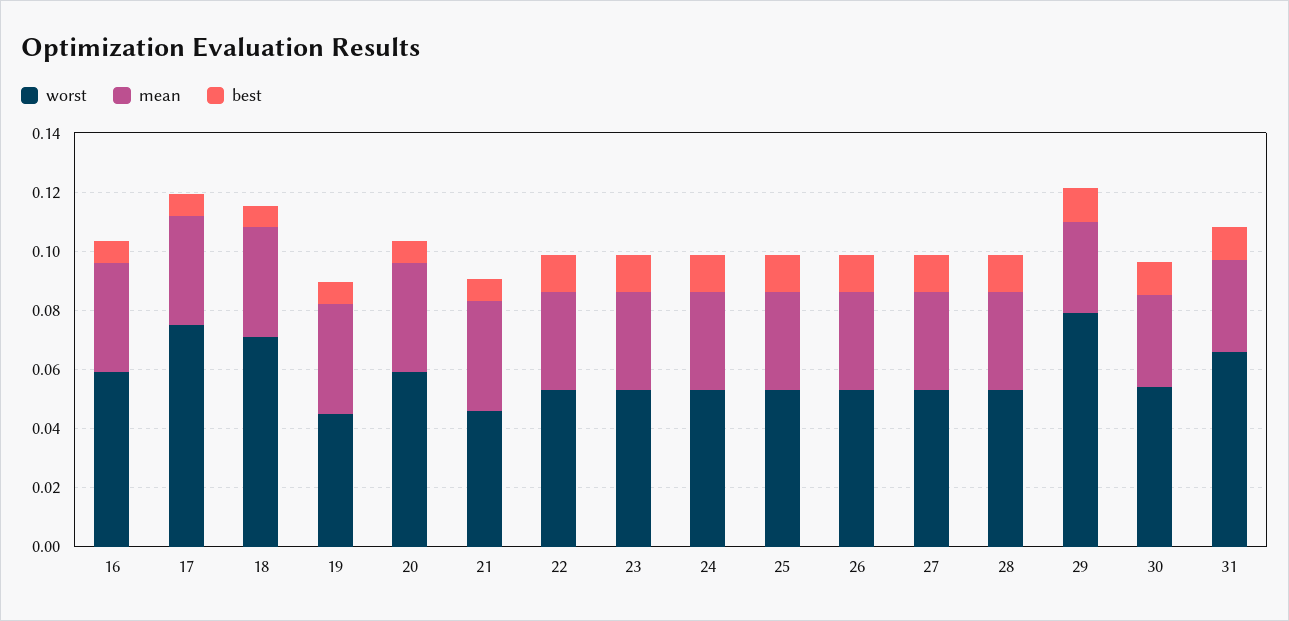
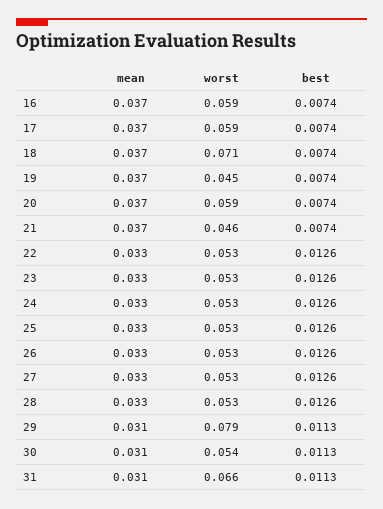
  {
    "worst": {
      "16": 0.059,
-     "17": 0.075,
+     "17": 0.059,
      "18": 0.071,
      "19": 0.045,
      "20": 0.059,
      "21": 0.046,
      "22": 0.053,
      "23": 0.053,
      "24": 0.053,
      "25": 0.053,
      "26": 0.053,
      "27": 0.053,
      "28": 0.053,
      "29": 0.079,
      "30": 0.054,
      "31": 0.066
    },
    "mean": {
      "16": 0.037,
      "17": 0.037,
      "18": 0.037,
      "19": 0.037,
      "20": 0.037,
      "21": 0.037,
      "22": 0.033,
      "23": 0.033,
      "24": 0.033,
      "25": 0.033,
      "26": 0.033,
      "27": 0.033,
      "28": 0.033,
      "29": 0.031,
      "30": 0.031,
      "31": 0.031
    },
    "best": {
      "16": 0.0074,
      "17": 0.0074,
      "18": 0.0074,
      "19": 0.0074,
      "20": 0.0074,
      "21": 0.0074,
      "22": 0.0126,
      "23": 0.0126,
      "24": 0.0126,
      "25": 0.0126,
      "26": 0.0126,
      "27": 0.0126,
      "28": 0.0126,
      "29": 0.0113,
      "30": 0.0113,
      "31": 0.0113
    }
  }

